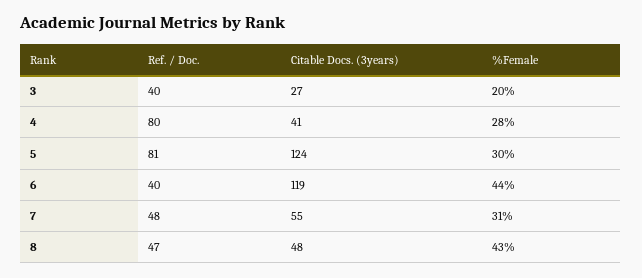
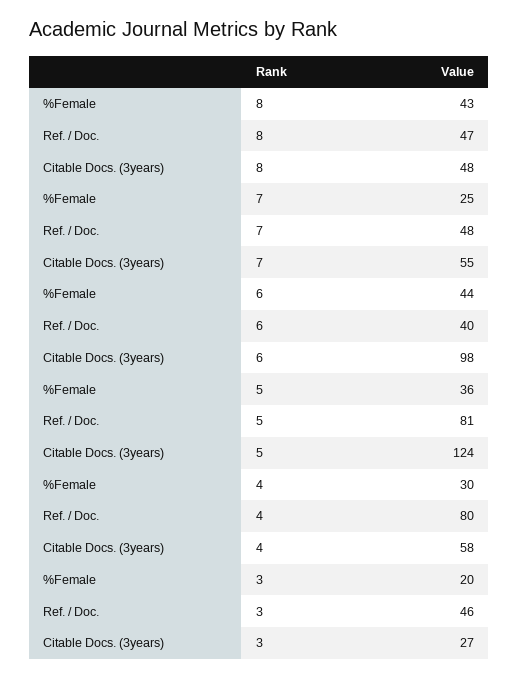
  {
    "Ref. / Doc.": {
-     "3": 40,
+     "3": 46,
      "4": 80,
      "5": 81,
      "6": 40,
      "7": 48,
      "8": 47
    },
    "Citable Docs. (3years)": {
      "3": 27,
-     "4": 41,
+     "4": 58,
      "5": 124,
-     "6": 119,
+     "6": 98,
      "7": 55,
      "8": 48
    },
    "%Female": {
      "3": 20,
-     "4": 28,
+     "4": 30,
-     "5": 30,
+     "5": 36,
      "6": 44,
-     "7": 31,
+     "7": 25,
      "8": 43
    }
  }

